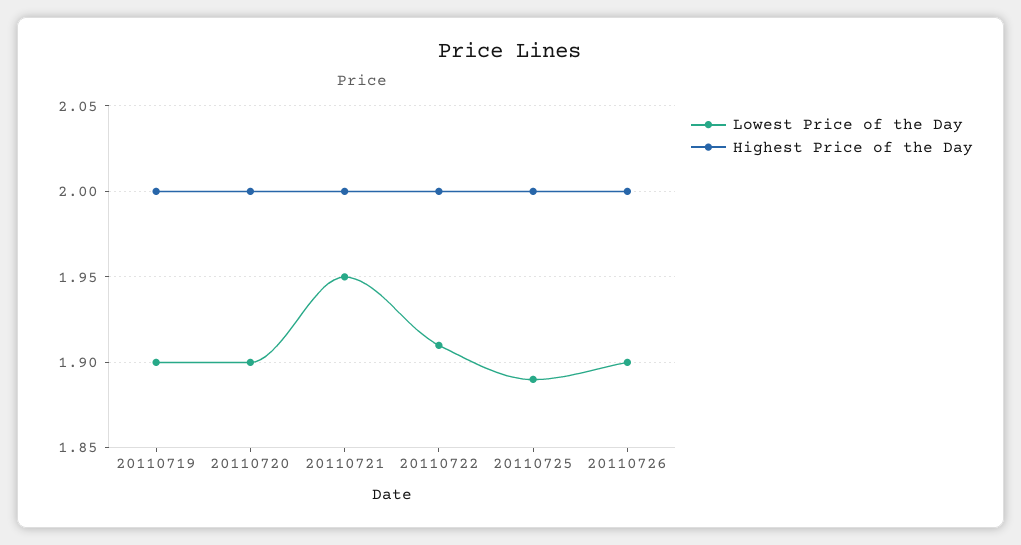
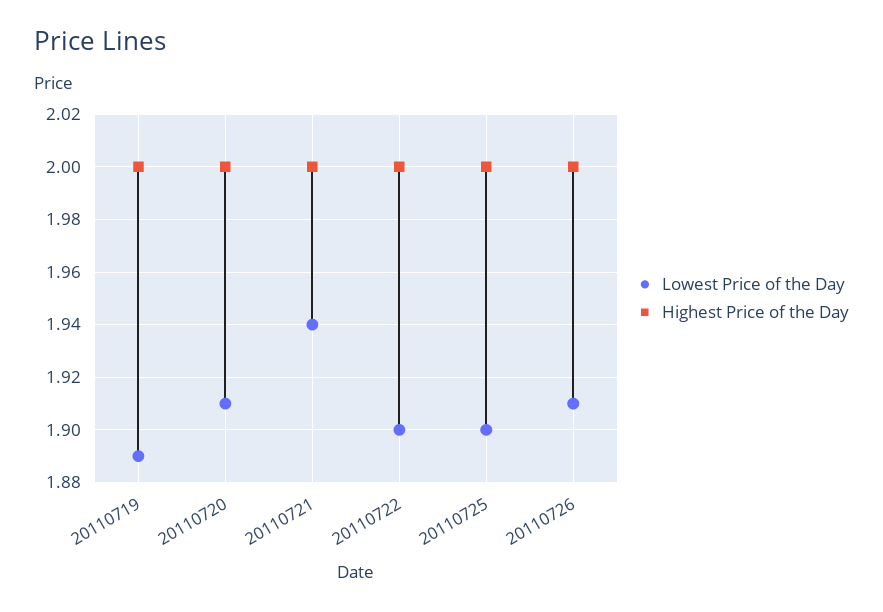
  {
    "Lowest Price of the Day": {
-     "20110719": 1.9,
+     "20110719": 1.89,
-     "20110720": 1.9,
+     "20110720": 1.91,
-     "20110721": 1.95,
+     "20110721": 1.94,
-     "20110722": 1.91,
+     "20110722": 1.9,
-     "20110725": 1.89,
+     "20110725": 1.9,
-     "20110726": 1.9
+     "20110726": 1.91
    },
    "Highest Price of the Day": {
      "20110719": 2,
      "20110720": 2,
      "20110721": 2,
      "20110722": 2,
      "20110725": 2,
      "20110726": 2
    }
  }

